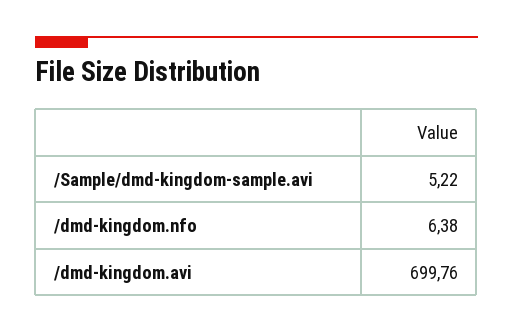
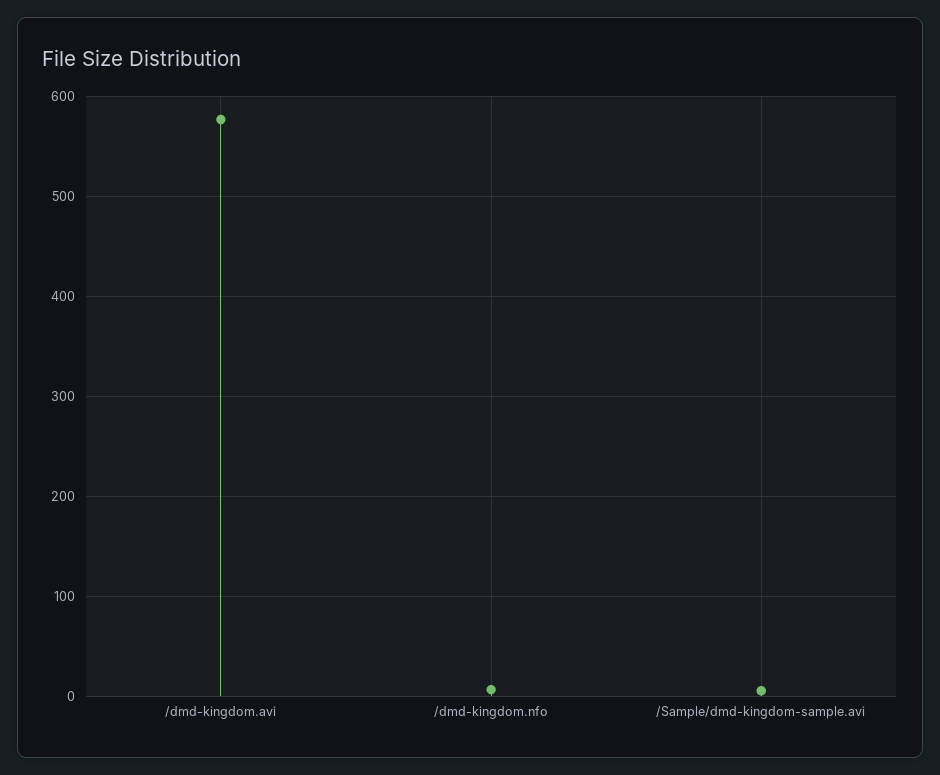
  {
    "/Sample/dmd-kingdom-sample.avi": 5.22,
    "/dmd-kingdom.nfo": 6.38,
-   "/dmd-kingdom.avi": 699.76
+   "/dmd-kingdom.avi": 580
  }

